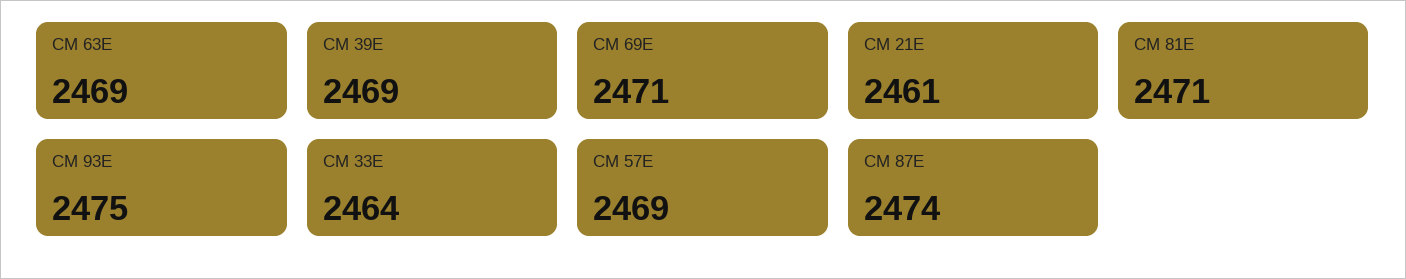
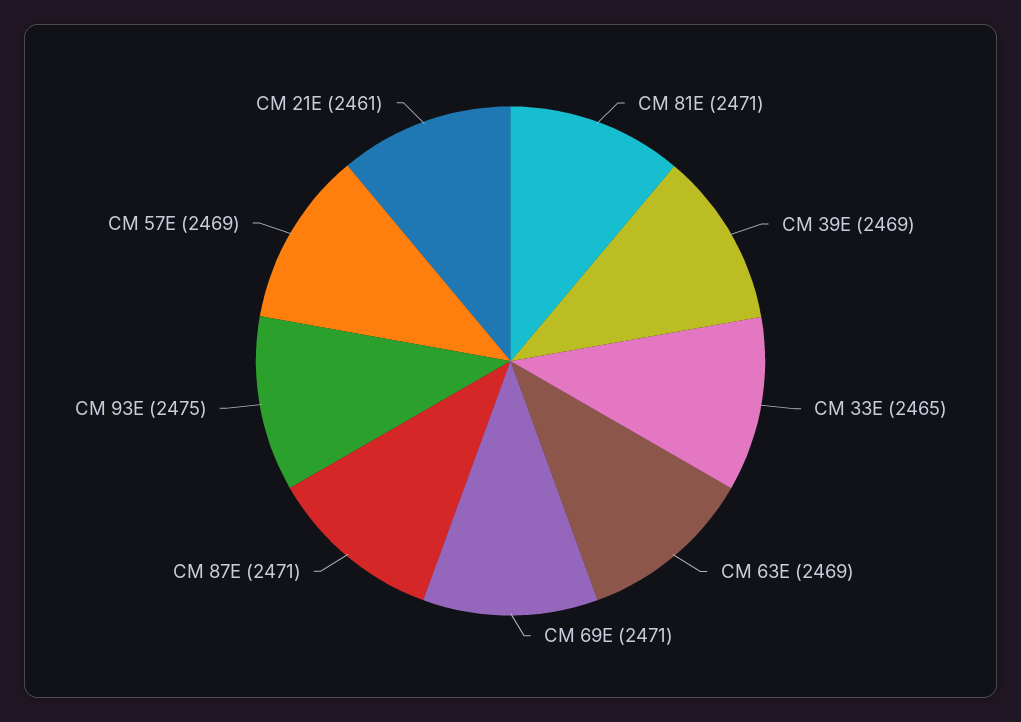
  {
    "CM 63E": 2469,
    "CM 39E": 2469,
    "CM 69E": 2471,
    "CM 21E": 2461,
    "CM 81E": 2471,
    "CM 93E": 2475,
-   "CM 33E": 2464,
+   "CM 33E": 2465,
    "CM 57E": 2469,
-   "CM 87E": 2474
+   "CM 87E": 2471
  }

